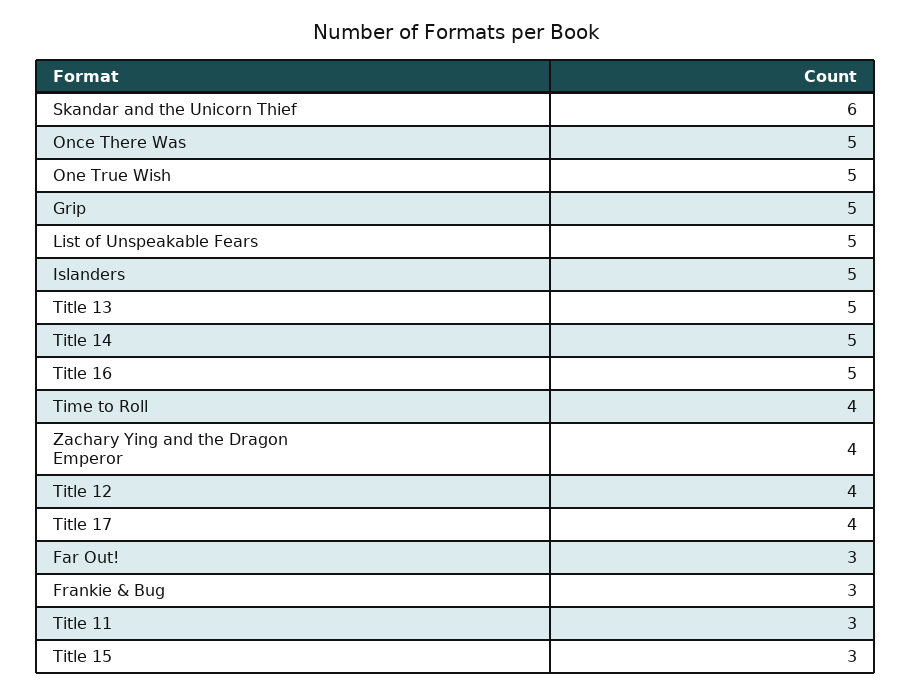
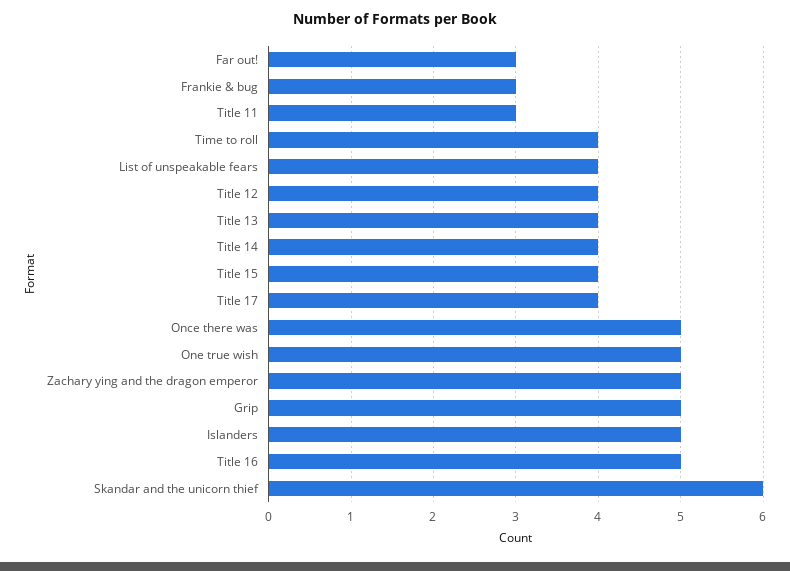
  {
    "Skandar and the Unicorn Thief": 6,
    "Once There Was": 5,
    "One True Wish": 5,
    "Grip": 5,
-   "List of Unspeakable Fears": 5,
+   "List of Unspeakable Fears": 4,
    "Islanders": 5,
-   "Title 13": 5,
+   "Title 13": 4,
-   "Title 14": 5,
+   "Title 14": 4,
    "Title 16": 5,
    "Time to Roll": 4,
-   "Zachary Ying and the Dragon Emperor": 4,
+   "Zachary Ying and the Dragon Emperor": 5,
    "Title 12": 4,
    "Title 17": 4,
    "Far Out!": 3,
    "Frankie & Bug": 3,
    "Title 11": 3,
-   "Title 15": 3
+   "Title 15": 4
  }

